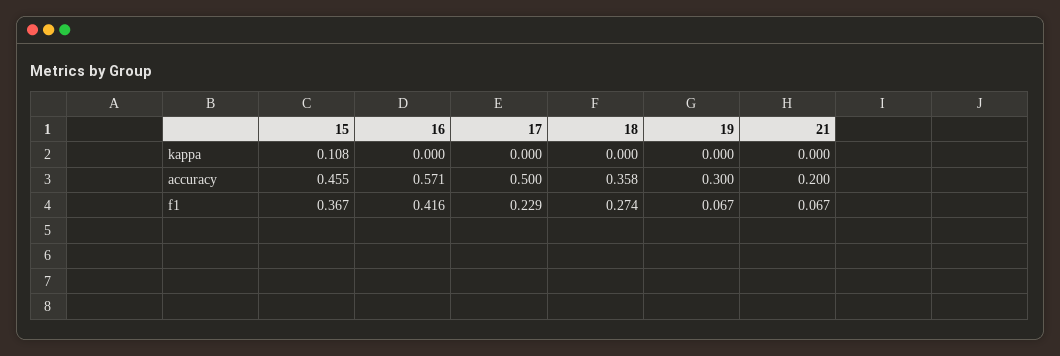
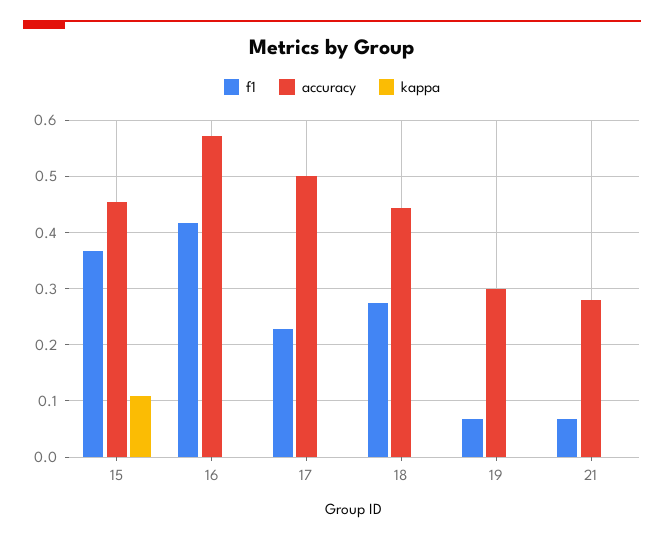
  {
    "kappa": {
      "15": 0.108,
      "16": 0,
      "17": 0,
      "18": 0,
      "19": 0,
      "21": 0
    },
    "accuracy": {
      "15": 0.455,
      "16": 0.571,
      "17": 0.5,
-     "18": 0.358,
+     "18": 0.44,
      "19": 0.3,
-     "21": 0.2
+     "21": 0.28
    },
    "f1": {
      "15": 0.367,
      "16": 0.416,
      "17": 0.229,
      "18": 0.274,
      "19": 0.067,
      "21": 0.067
    }
  }

